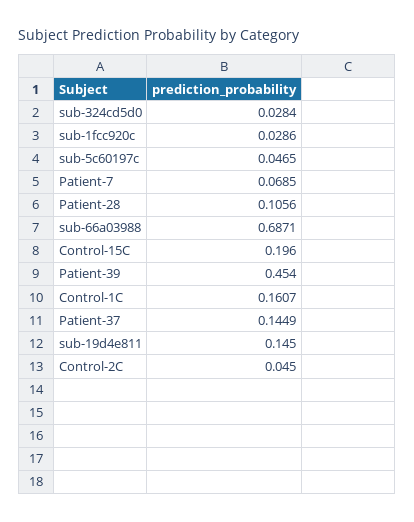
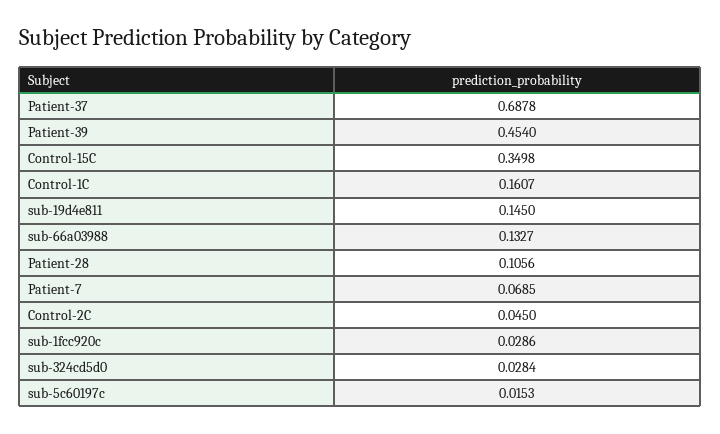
  {
    "sub-324cd5d0": 0.0284,
    "sub-1fcc920c": 0.0286,
-   "sub-5c60197c": 0.0465,
+   "sub-5c60197c": 0.0153,
    "Patient-7": 0.0685,
    "Patient-28": 0.1056,
-   "sub-66a03988": 0.6871,
+   "sub-66a03988": 0.1327,
-   "Control-15C": 0.196,
+   "Control-15C": 0.3498,
    "Patient-39": 0.454,
    "Control-1C": 0.1607,
-   "Patient-37": 0.1449,
+   "Patient-37": 0.6878,
    "sub-19d4e811": 0.145,
    "Control-2C": 0.045
  }

